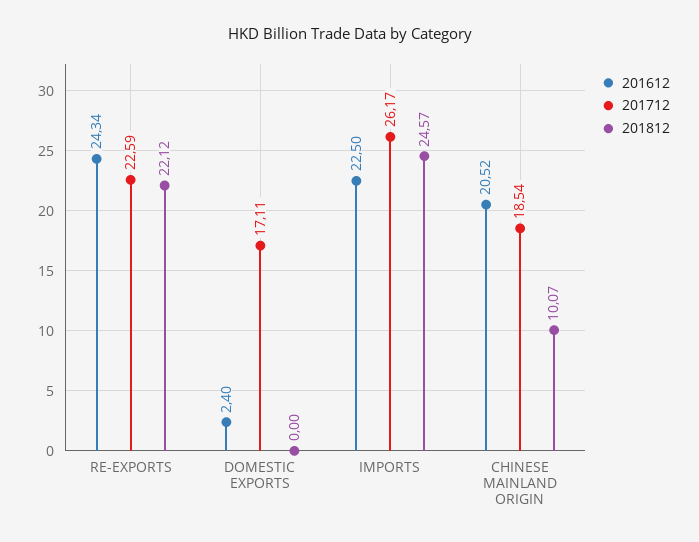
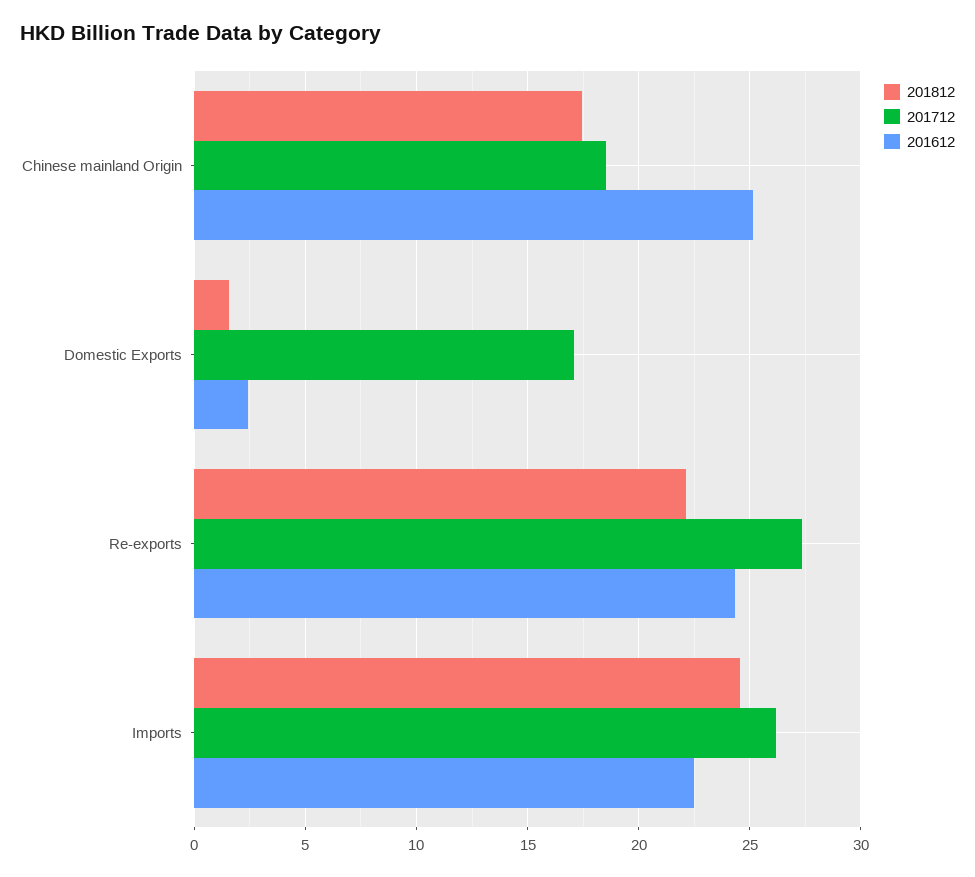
  {
    "201612": {
      "RE-EXPORTS": 24.34,
      "DOMESTIC EXPORTS": 2.4,
      "IMPORTS": 22.5,
-     "CHINESE MAINLAND ORIGIN": 20.52
+     "CHINESE MAINLAND ORIGIN": 25
    },
    "201712": {
-     "RE-EXPORTS": 22.59,
+     "RE-EXPORTS": 27.5,
      "DOMESTIC EXPORTS": 17.11,
      "IMPORTS": 26.17,
      "CHINESE MAINLAND ORIGIN": 18.54
    },
    "201812": {
      "RE-EXPORTS": 22.12,
-     "DOMESTIC EXPORTS": 0,
+     "DOMESTIC EXPORTS": 1.5,
      "IMPORTS": 24.57,
-     "CHINESE MAINLAND ORIGIN": 10.07
+     "CHINESE MAINLAND ORIGIN": 17.5
    }
  }

